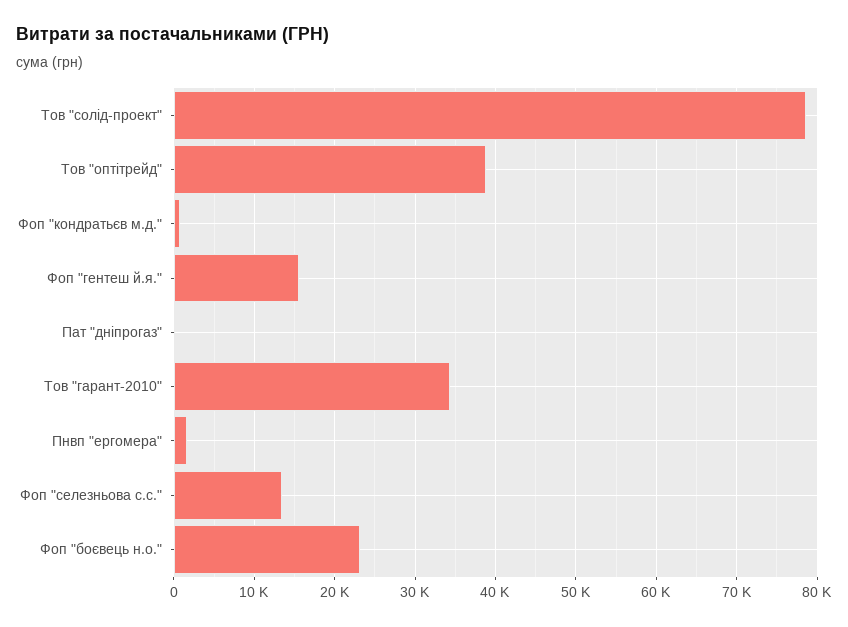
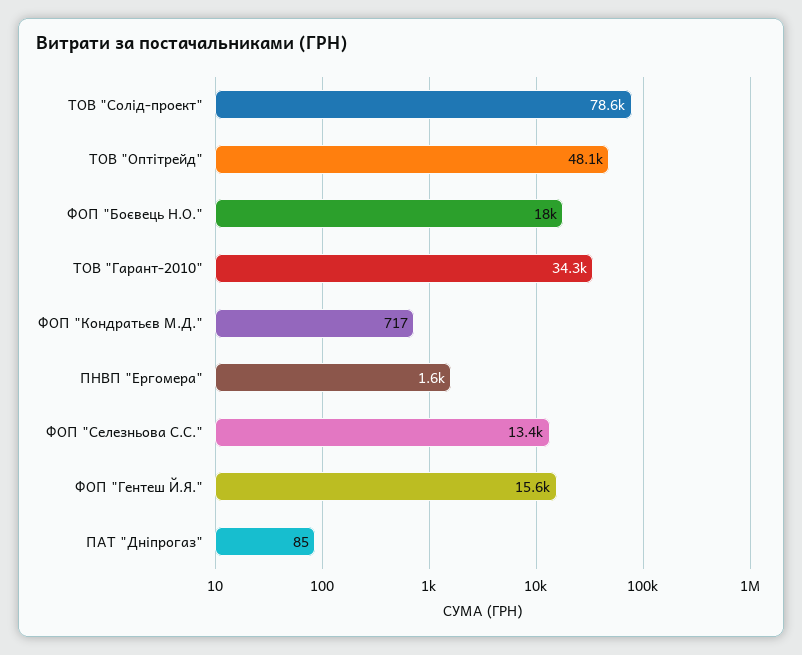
  {
    "Тов \"солід-проект\"": 78600,
-   "Тов \"оптітрейд\"": 39000,
+   "Тов \"оптітрейд\"": 48100,
    "Фоп \"кондратьєв м.д.\"": 717,
    "Фоп \"гентеш й.я.\"": 15600,
    "Пат \"дніпрогаз\"": 85,
    "Тов \"гарант-2010\"": 34300,
    "Пнвп \"ергомера\"": 1600,
    "Фоп \"селезньова с.с.\"": 13400,
-   "Фоп \"боєвець н.о.\"": 23000
+   "Фоп \"боєвець н.о.\"": 18000
  }

